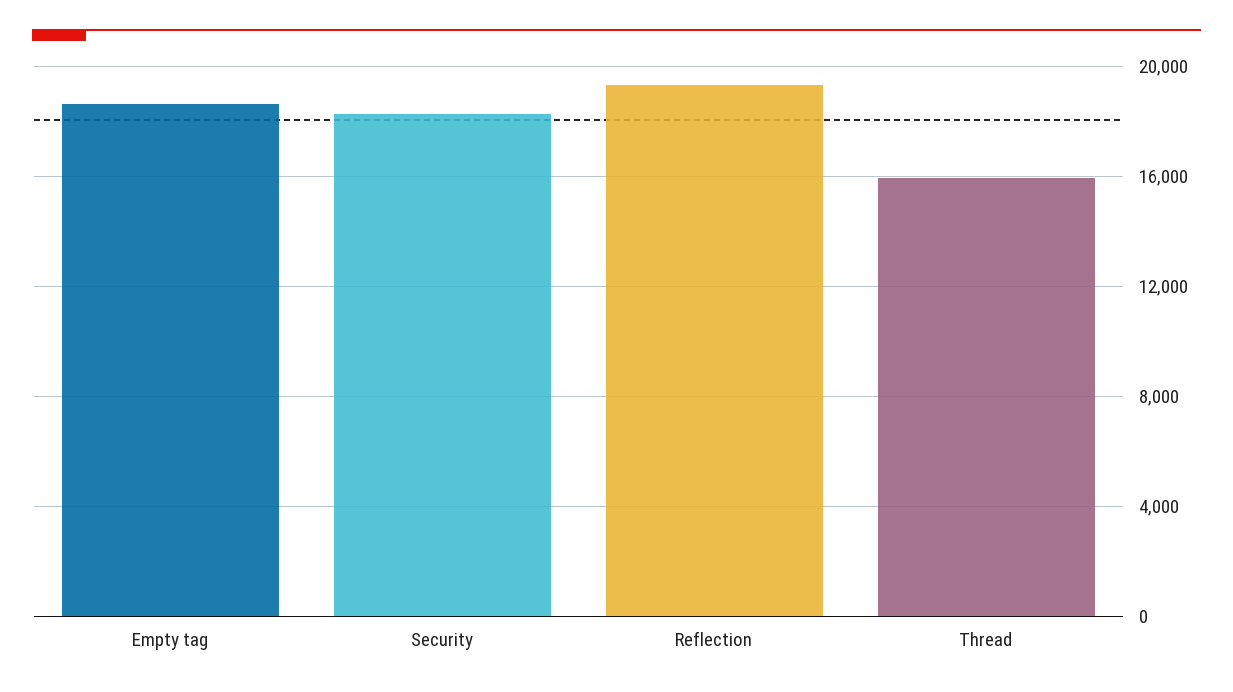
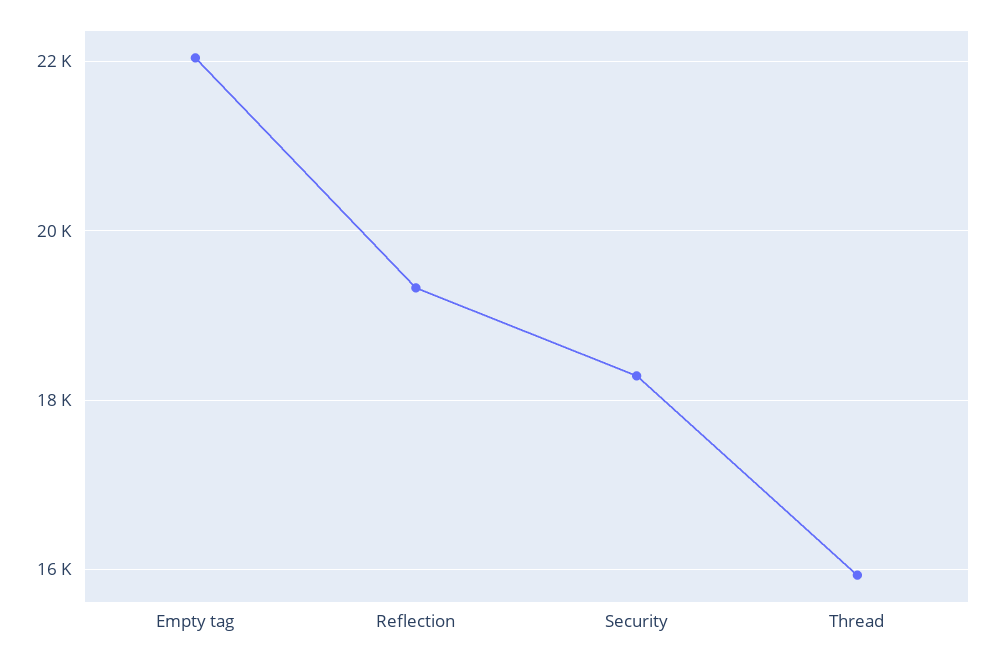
  {
-   "Empty tag": 18500,
+   "Empty tag": 22000,
    "Security": 18200,
    "Reflection": 19400,
    "Thread": 16000
  }

